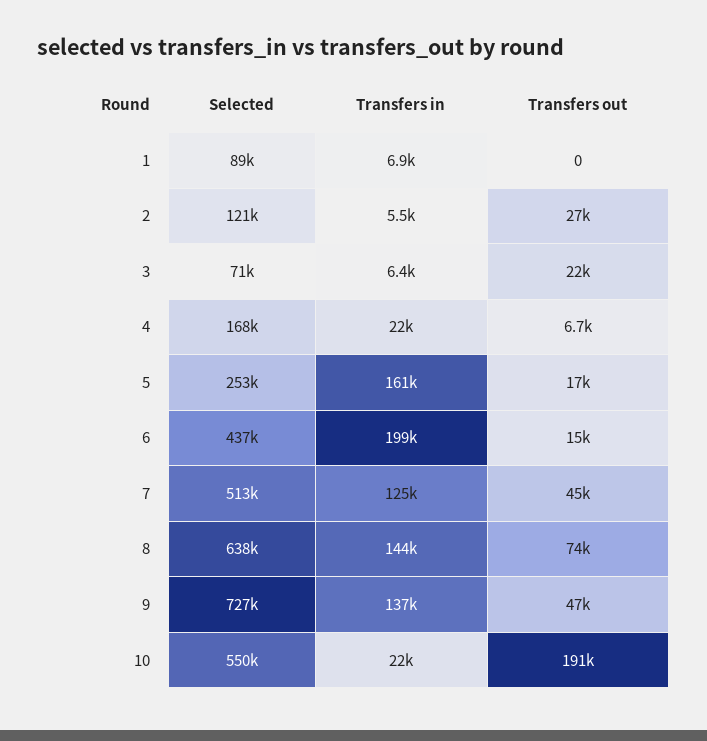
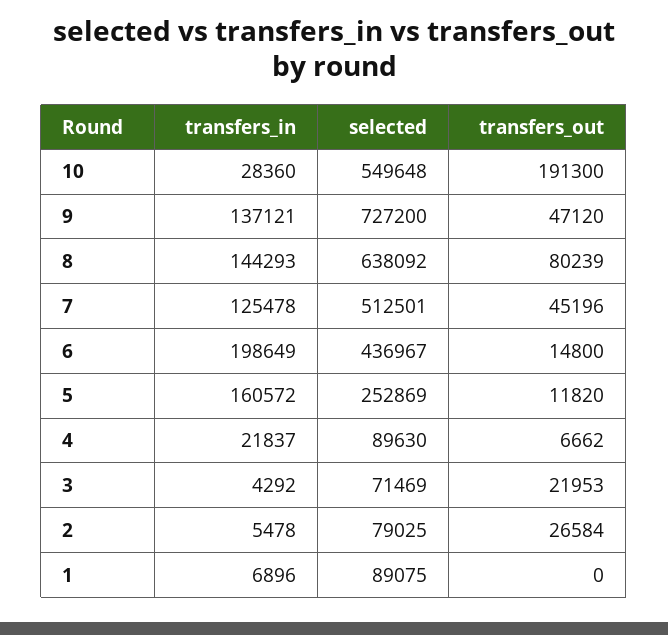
  {
    "Selected": {
      "1": 89075,
-     "2": 121000,
+     "2": 79025,
      "3": 71469,
-     "4": 168000,
+     "4": 89630,
      "5": 252869,
      "6": 436967,
      "7": 512501,
      "8": 638092,
      "9": 727200,
      "10": 549648
    },
    "Transfers in": {
      "1": 6896,
      "2": 5478,
-     "3": 6400,
+     "3": 4292,
      "4": 21837,
      "5": 160572,
      "6": 198649,
      "7": 125478,
      "8": 144293,
      "9": 137121,
-     "10": 22000
+     "10": 28360
    },
    "Transfers out": {
      "1": 0,
      "2": 26584,
      "3": 21953,
      "4": 6662,
-     "5": 17000,
+     "5": 11820,
      "6": 14800,
      "7": 45196,
-     "8": 74000,
+     "8": 80239,
      "9": 47120,
      "10": 191300
    }
  }

